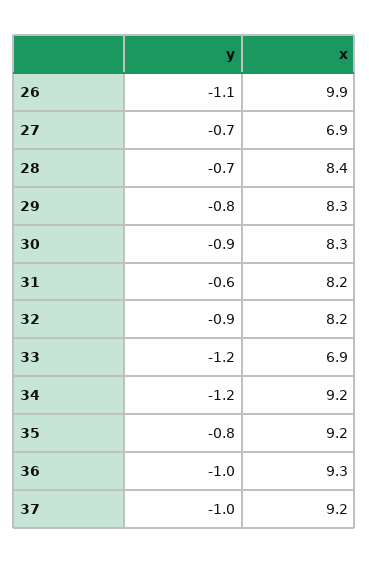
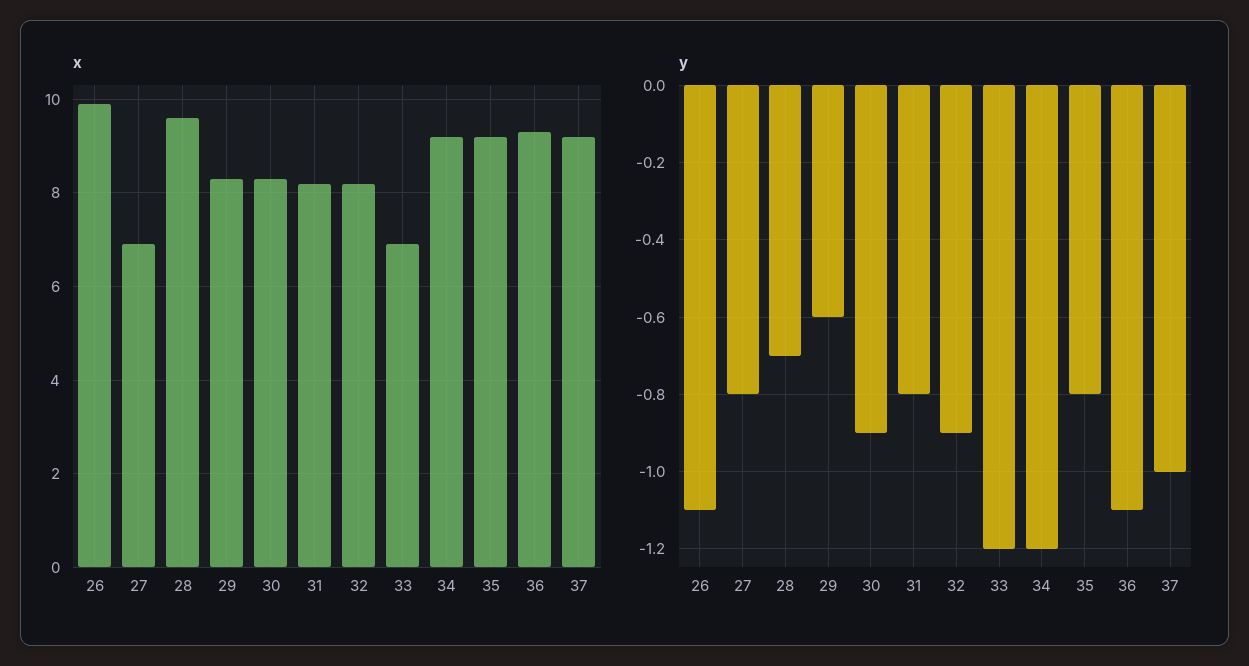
  {
    "y": {
      "26": -1.1,
-     "27": -0.7,
+     "27": -0.8,
      "28": -0.7,
-     "29": -0.8,
+     "29": -0.6,
      "30": -0.9,
-     "31": -0.6,
+     "31": -0.8,
      "32": -0.9,
      "33": -1.2,
      "34": -1.2,
      "35": -0.8,
-     "36": -1,
+     "36": -1.1,
      "37": -1
    },
    "x": {
      "26": 9.9,
      "27": 6.9,
-     "28": 8.4,
+     "28": 9.5,
      "29": 8.3,
      "30": 8.3,
      "31": 8.2,
      "32": 8.2,
      "33": 6.9,
      "34": 9.2,
      "35": 9.2,
      "36": 9.3,
      "37": 9.2
    }
  }

